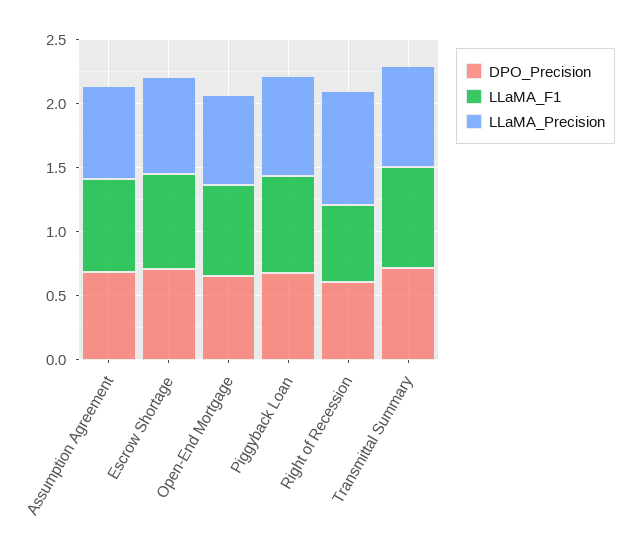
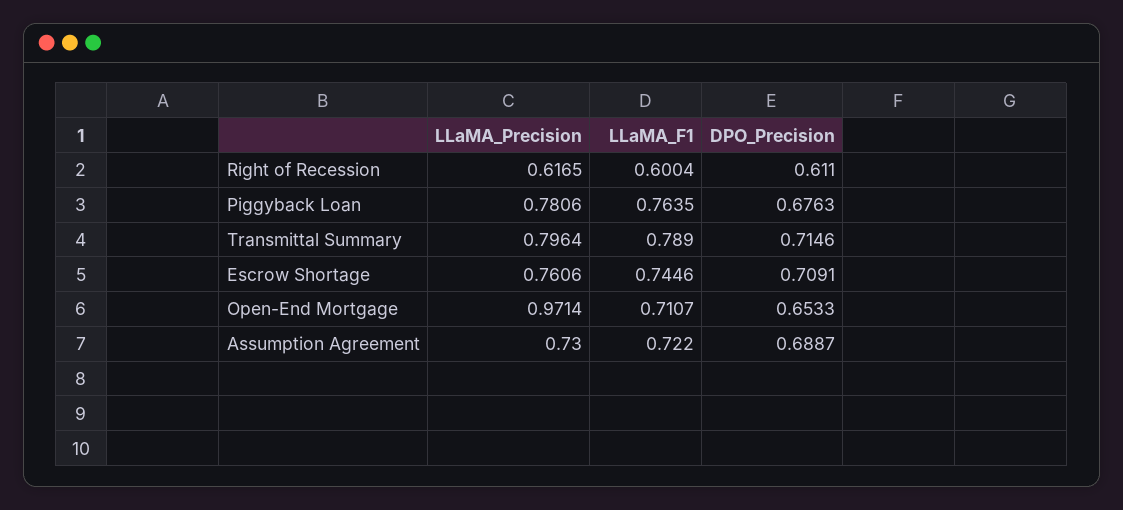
  {
    "DPO_Precision": {
      "Assumption Agreement": 0.6887,
      "Escrow Shortage": 0.7091,
      "Open-End Mortgage": 0.6533,
      "Piggyback Loan": 0.6763,
      "Right of Recession": 0.611,
      "Transmittal Summary": 0.7146
    },
    "LLaMA_F1": {
      "Assumption Agreement": 0.722,
      "Escrow Shortage": 0.7446,
      "Open-End Mortgage": 0.7107,
      "Piggyback Loan": 0.7635,
      "Right of Recession": 0.6004,
      "Transmittal Summary": 0.789
    },
    "LLaMA_Precision": {
      "Assumption Agreement": 0.73,
      "Escrow Shortage": 0.7606,
-     "Open-End Mortgage": 0.7,
+     "Open-End Mortgage": 0.9714,
      "Piggyback Loan": 0.7806,
-     "Right of Recession": 0.9,
+     "Right of Recession": 0.6165,
      "Transmittal Summary": 0.7964
    }
  }

